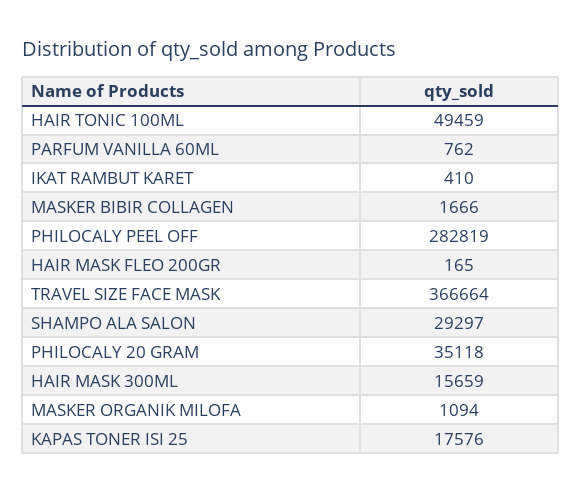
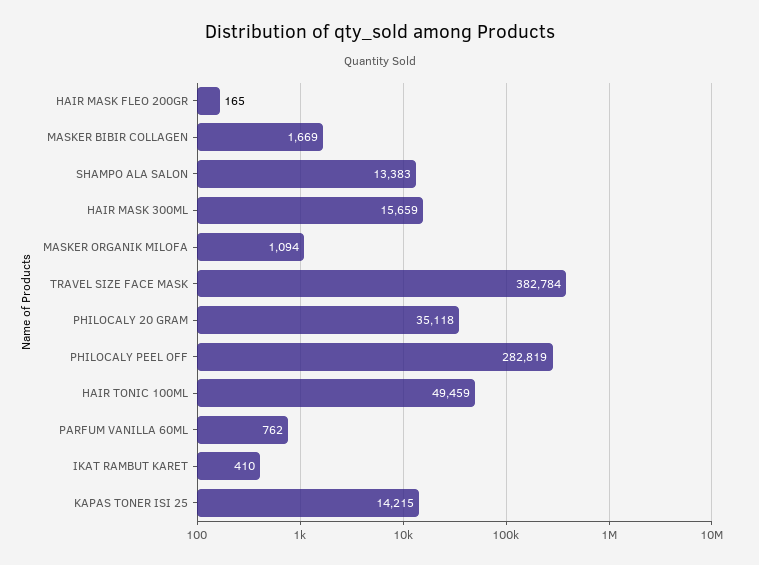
  {
    "HAIR TONIC 100ML": 49459,
    "PARFUM VANILLA 60ML": 762,
    "IKAT RAMBUT KARET": 410,
-   "MASKER BIBIR COLLAGEN": 1666,
+   "MASKER BIBIR COLLAGEN": 1669,
    "PHILOCALY PEEL OFF": 282819,
    "HAIR MASK FLEO 200GR": 165,
-   "TRAVEL SIZE FACE MASK": 366664,
+   "TRAVEL SIZE FACE MASK": 382784,
-   "SHAMPO ALA SALON": 29297,
+   "SHAMPO ALA SALON": 13383,
    "PHILOCALY 20 GRAM": 35118,
    "HAIR MASK 300ML": 15659,
    "MASKER ORGANIK MILOFA": 1094,
-   "KAPAS TONER ISI 25": 17576
+   "KAPAS TONER ISI 25": 14215
  }

